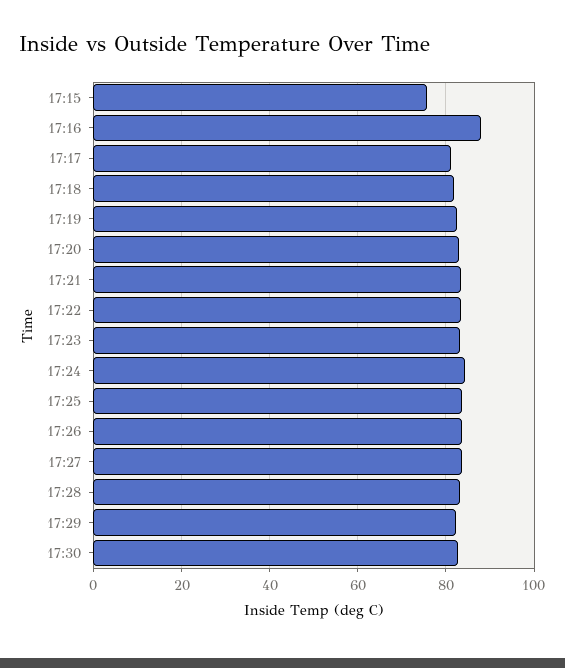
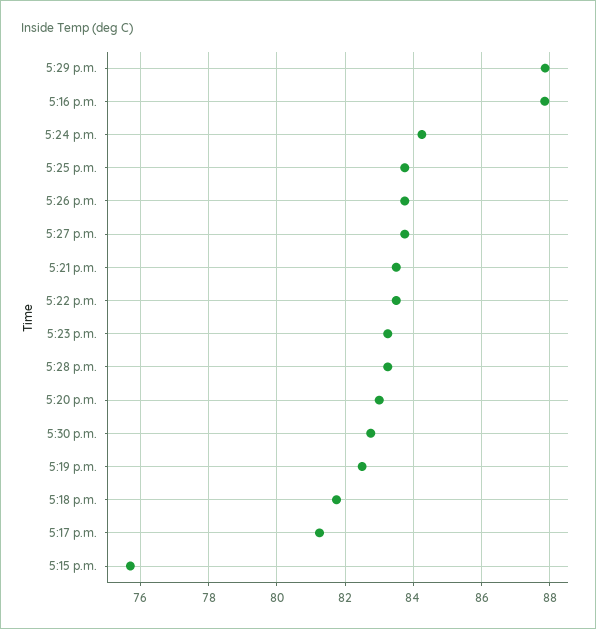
  {
    "17:15": 75.8,
    "17:16": 87.8,
    "17:17": 81.2,
    "17:18": 81.8,
    "17:19": 82.6,
    "17:20": 83,
    "17:21": 83.6,
    "17:22": 83.6,
    "17:23": 83.2,
    "17:24": 84.2,
    "17:25": 83.8,
    "17:26": 83.8,
    "17:27": 83.8,
    "17:28": 83.2,
-   "17:29": 82,
+   "17:29": 87.8,
    "17:30": 82.8
  }

